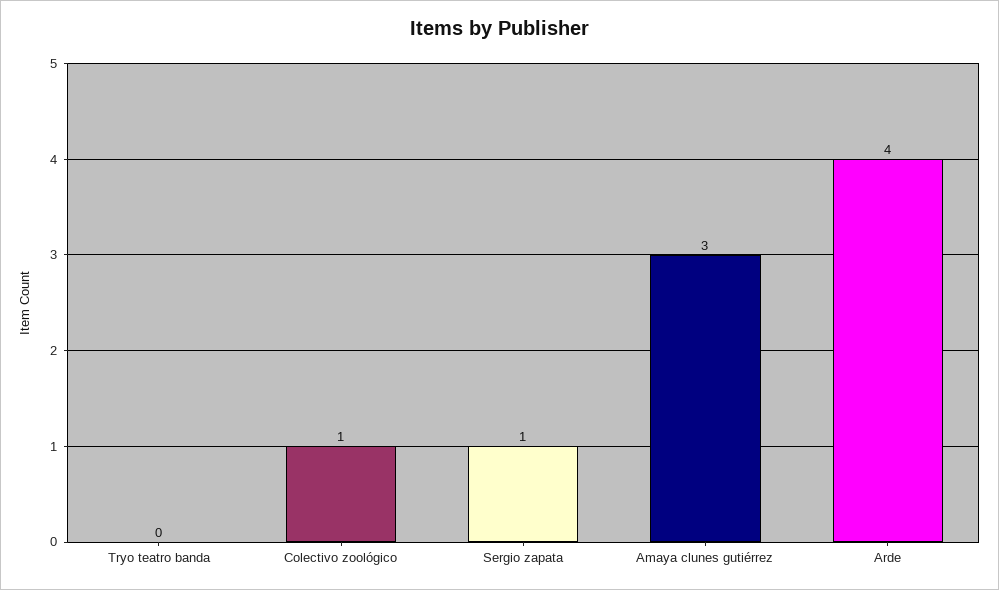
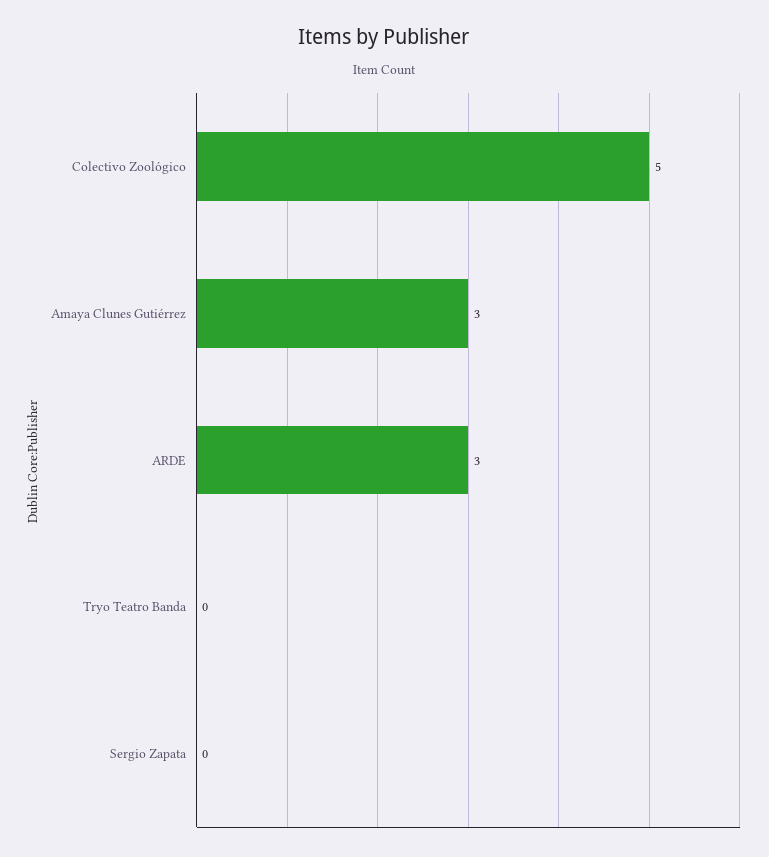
  {
    "Tryo teatro banda": 0,
-   "Colectivo zoológico": 1,
+   "Colectivo zoológico": 5,
-   "Sergio zapata": 1,
+   "Sergio zapata": 0,
    "Amaya clunes gutiérrez": 3,
-   "Arde": 4
+   "Arde": 3
  }

